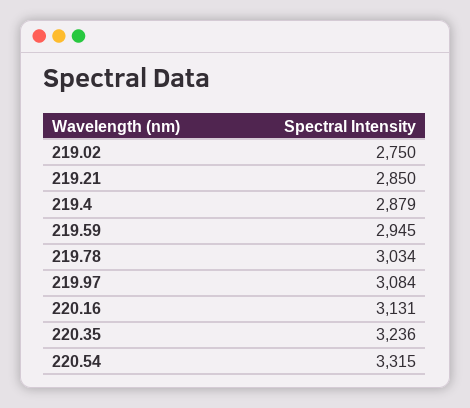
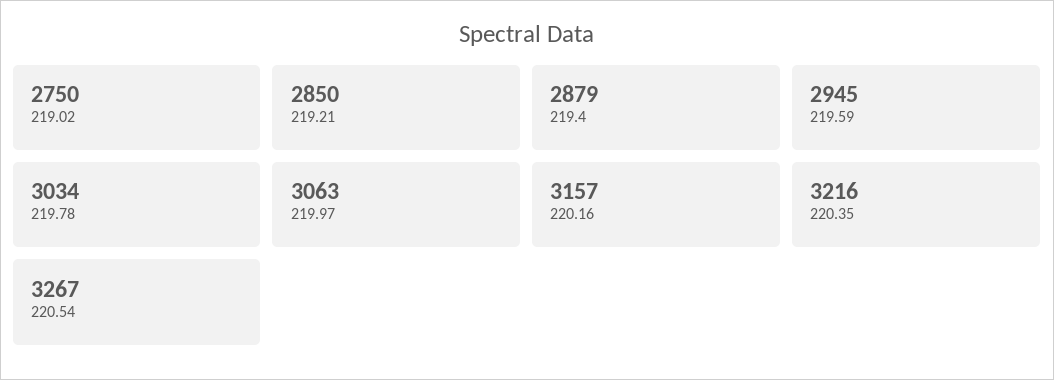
  {
    "219.02": 2750,
    "219.21": 2850,
    "219.4": 2879,
    "219.59": 2945,
    "219.78": 3034,
-   "219.97": 3084,
+   "219.97": 3063,
-   "220.16": 3131,
+   "220.16": 3157,
-   "220.35": 3236,
+   "220.35": 3216,
-   "220.54": 3315
+   "220.54": 3267
  }

